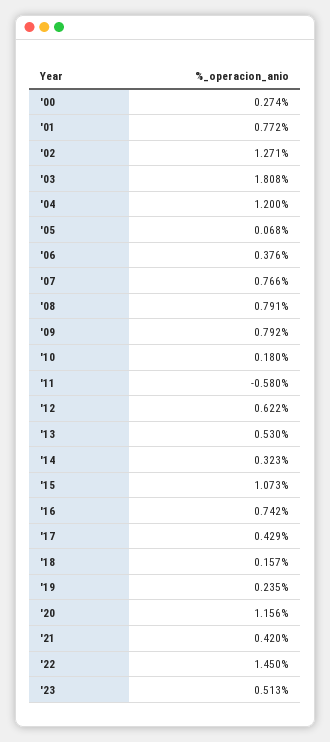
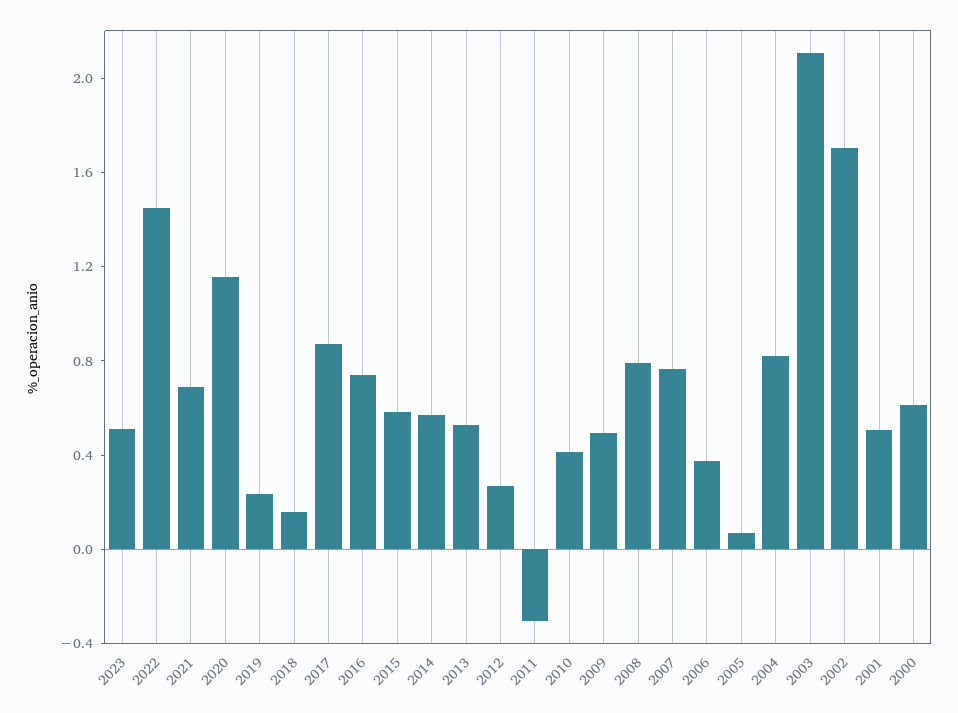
  {
-   "'00": 0.274,
+   "'00": 0.6,
-   "'01": 0.772,
+   "'01": 0.5,
-   "'02": 1.271,
+   "'02": 1.7,
-   "'03": 1.808,
+   "'03": 2.1,
-   "'04": 1.2,
+   "'04": 0.8,
    "'05": 0.068,
    "'06": 0.376,
    "'07": 0.766,
    "'08": 0.791,
-   "'09": 0.792,
+   "'09": 0.5,
-   "'10": 0.18,
+   "'10": 0.4,
-   "'11": -0.58,
+   "'11": -0.3,
-   "'12": 0.622,
+   "'12": 0.3,
    "'13": 0.53,
-   "'14": 0.323,
+   "'14": 0.6,
-   "'15": 1.073,
+   "'15": 0.6,
    "'16": 0.742,
-   "'17": 0.429,
+   "'17": 0.9,
    "'18": 0.157,
    "'19": 0.235,
    "'20": 1.156,
-   "'21": 0.42,
+   "'21": 0.7,
    "'22": 1.45,
    "'23": 0.513
  }

